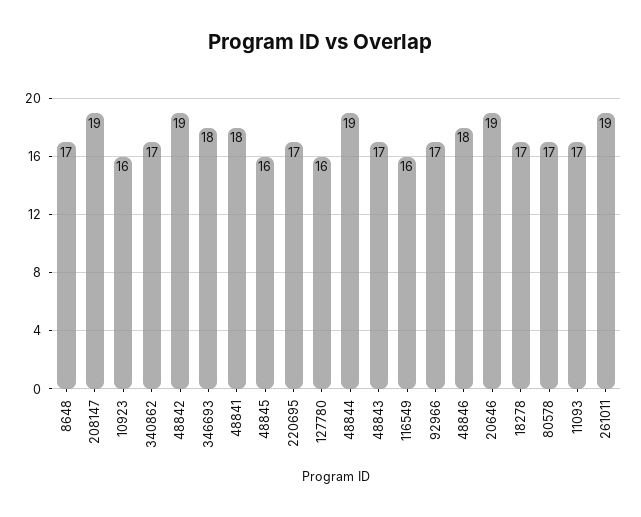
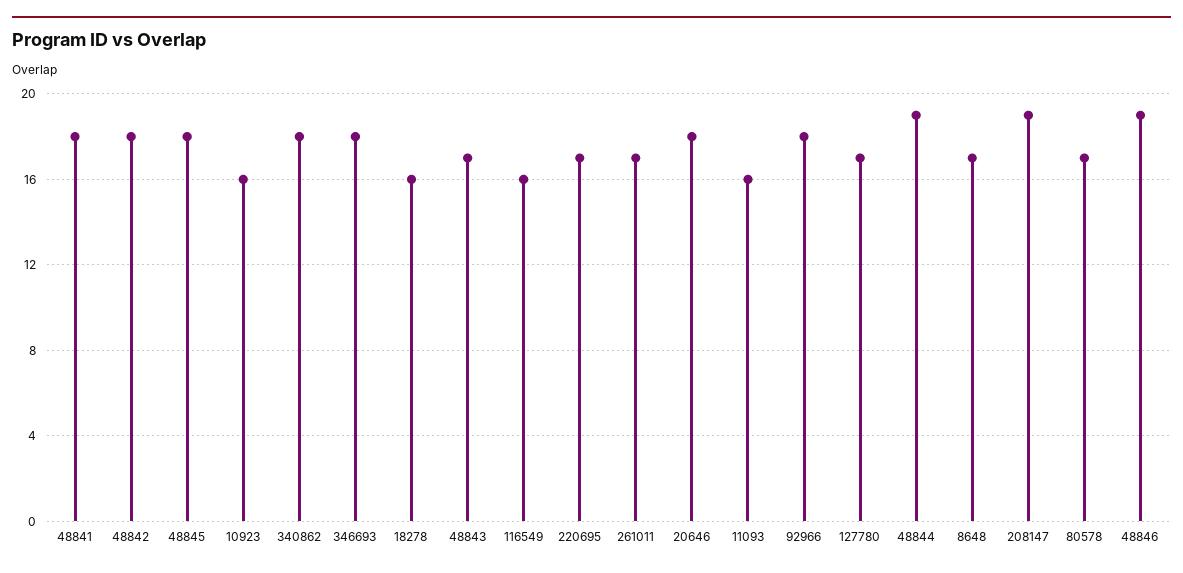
  {
    "8648": 17,
    "208147": 19,
    "10923": 16,
-   "340862": 17,
+   "340862": 18,
-   "48842": 19,
+   "48842": 18,
    "346693": 18,
    "48841": 18,
-   "48845": 16,
+   "48845": 18,
    "220695": 17,
-   "127780": 16,
+   "127780": 17,
    "48844": 19,
    "48843": 17,
    "116549": 16,
-   "92966": 17,
+   "92966": 18,
-   "48846": 18,
+   "48846": 19,
-   "20646": 19,
+   "20646": 18,
-   "18278": 17,
+   "18278": 16,
    "80578": 17,
-   "11093": 17,
+   "11093": 16,
-   "261011": 19
+   "261011": 17
  }

